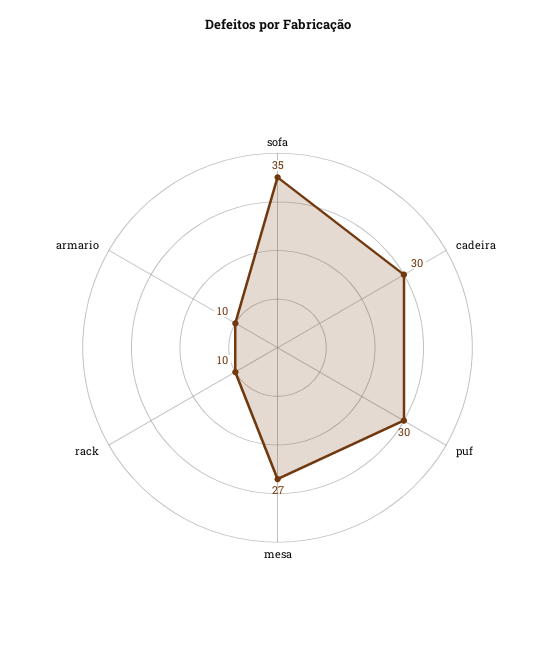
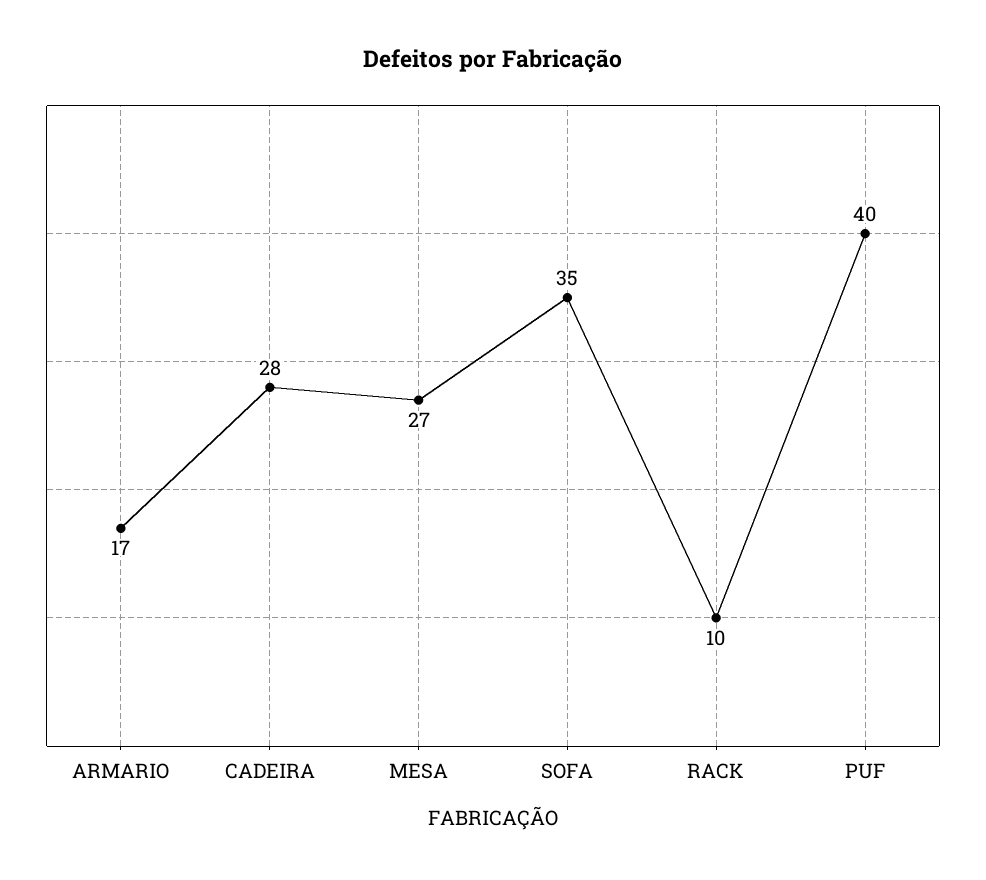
  {
    "sofa": 35,
-   "cadeira": 30,
+   "cadeira": 28,
-   "puf": 30,
+   "puf": 40,
    "mesa": 27,
    "rack": 10,
-   "armario": 10
+   "armario": 17
  }

